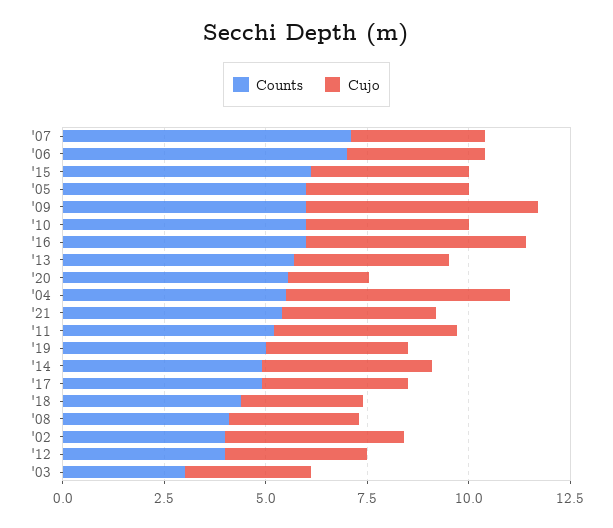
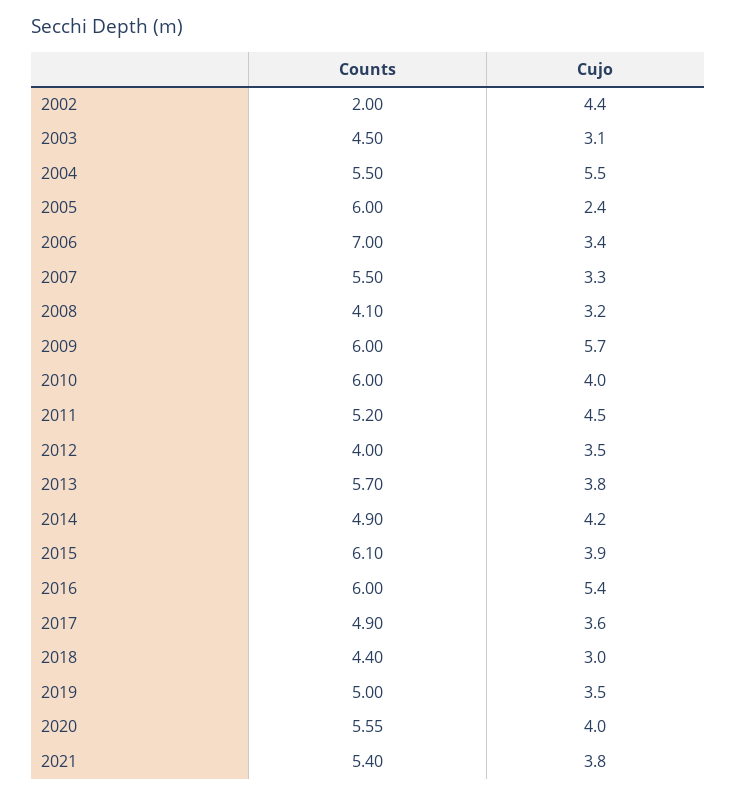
  {
    "Counts": {
-     "'07": 7,
+     "'07": 5.5,
      "'06": 7,
      "'15": 6.1,
      "'05": 6,
      "'09": 6,
      "'10": 6,
      "'16": 6,
      "'13": 5.7,
      "'20": 5.55,
      "'04": 5.5,
      "'21": 5.4,
      "'11": 5.2,
      "'19": 5,
      "'14": 4.9,
      "'17": 4.9,
      "'18": 4.4,
      "'08": 4.1,
-     "'02": 4,
+     "'02": 2,
      "'12": 4,
-     "'03": 3
+     "'03": 4.5
    },
    "Cujo": {
      "'07": 3.3,
      "'06": 3.4,
      "'15": 3.9,
-     "'05": 4,
+     "'05": 2.4,
      "'09": 5.7,
      "'10": 4,
      "'16": 5.4,
      "'13": 3.8,
-     "'20": 2,
+     "'20": 4,
      "'04": 5.5,
      "'21": 3.8,
      "'11": 4.5,
      "'19": 3.5,
      "'14": 4.2,
      "'17": 3.6,
      "'18": 3,
      "'08": 3.2,
      "'02": 4.4,
      "'12": 3.5,
      "'03": 3.1
    }
  }

